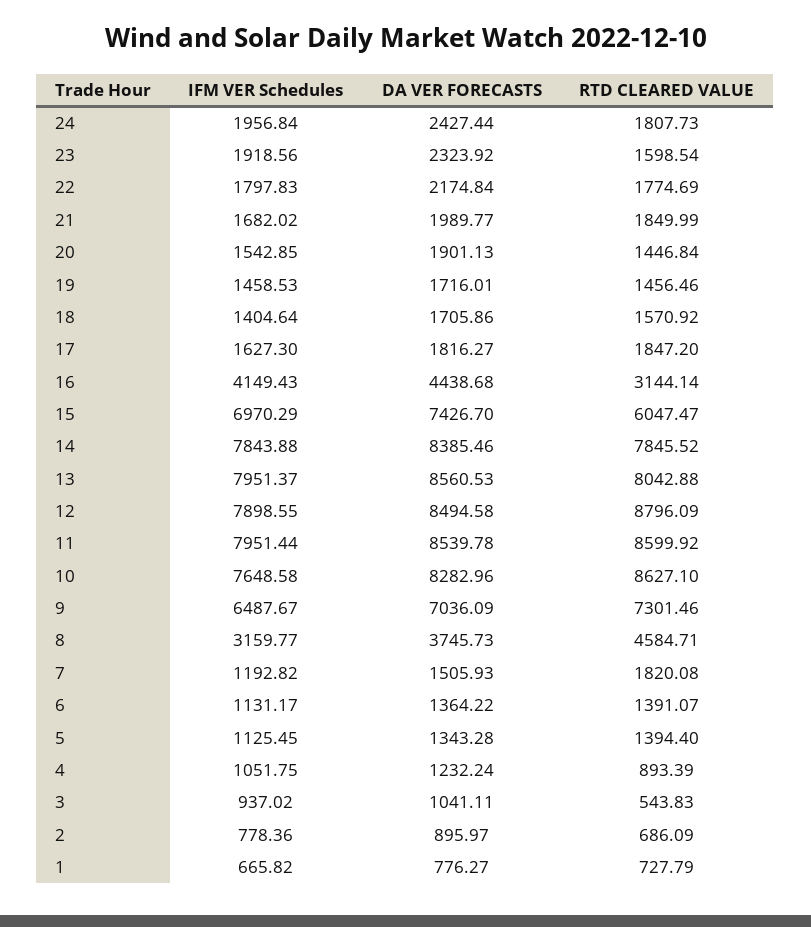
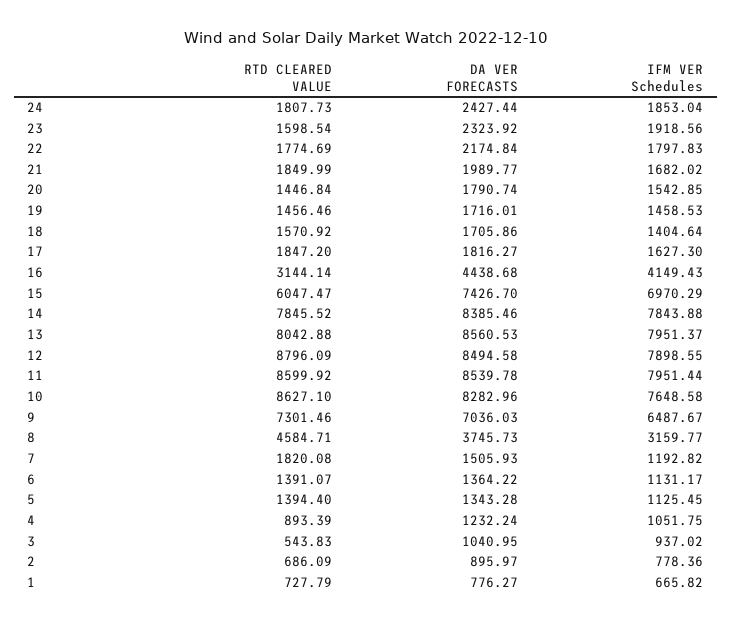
  {
    "IFM VER Schedules": {
-     "24": 1956.84,
+     "24": 1853.04,
      "23": 1918.56,
      "22": 1797.83,
      "21": 1682.02,
      "20": 1542.85,
      "19": 1458.53,
      "18": 1404.64,
      "17": 1627.3,
      "16": 4149.43,
      "15": 6970.29,
      "14": 7843.88,
      "13": 7951.37,
      "12": 7898.55,
      "11": 7951.44,
      "10": 7648.58,
      "9": 6487.67,
      "8": 3159.77,
      "7": 1192.82,
      "6": 1131.17,
      "5": 1125.45,
      "4": 1051.75,
      "3": 937.02,
      "2": 778.36,
      "1": 665.82
    },
    "DA VER FORECASTS": {
      "24": 2427.44,
      "23": 2323.92,
      "22": 2174.84,
      "21": 1989.77,
-     "20": 1901.13,
+     "20": 1790.74,
      "19": 1716.01,
      "18": 1705.86,
      "17": 1816.27,
      "16": 4438.68,
      "15": 7426.7,
      "14": 8385.46,
      "13": 8560.53,
      "12": 8494.58,
      "11": 8539.78,
      "10": 8282.96,
-     "9": 7036.09,
+     "9": 7036.03,
      "8": 3745.73,
      "7": 1505.93,
      "6": 1364.22,
      "5": 1343.28,
      "4": 1232.24,
-     "3": 1041.11,
+     "3": 1040.95,
      "2": 895.97,
      "1": 776.27
    },
    "RTD CLEARED VALUE": {
      "24": 1807.73,
      "23": 1598.54,
      "22": 1774.69,
      "21": 1849.99,
      "20": 1446.84,
      "19": 1456.46,
      "18": 1570.92,
      "17": 1847.2,
      "16": 3144.14,
      "15": 6047.47,
      "14": 7845.52,
      "13": 8042.88,
      "12": 8796.09,
      "11": 8599.92,
      "10": 8627.1,
      "9": 7301.46,
      "8": 4584.71,
      "7": 1820.08,
      "6": 1391.07,
      "5": 1394.4,
      "4": 893.39,
      "3": 543.83,
      "2": 686.09,
      "1": 727.79
    }
  }

